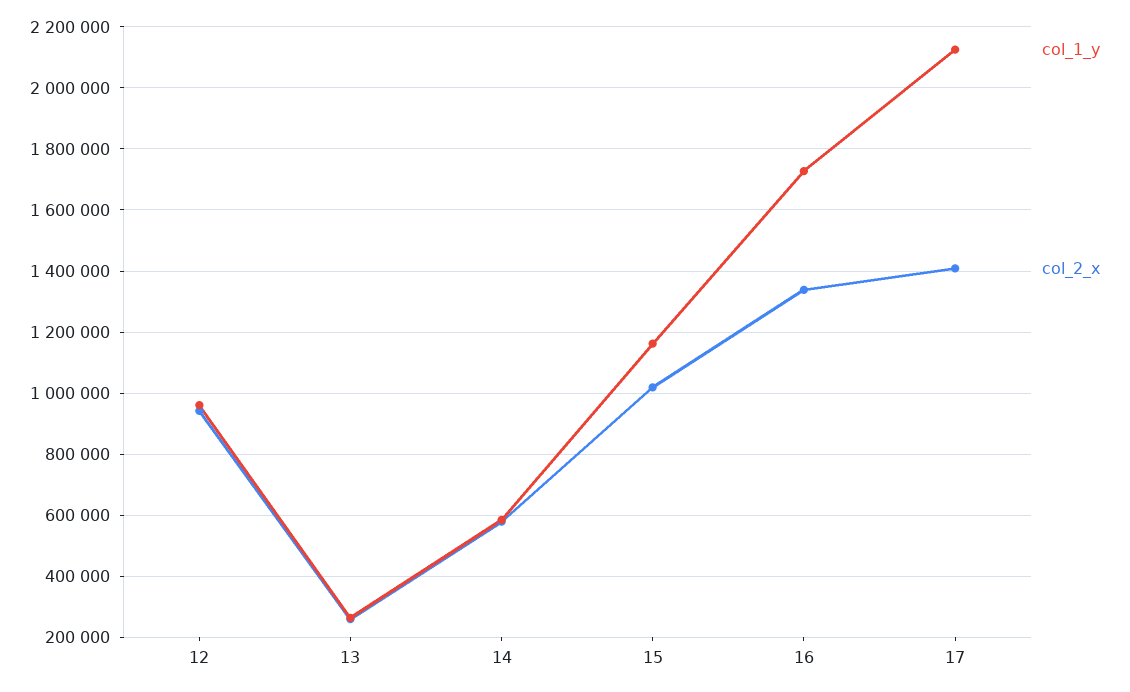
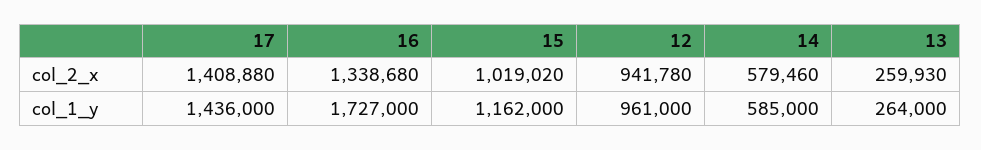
  {
    "col_1_y": {
      "12": 961000,
      "13": 264000,
      "14": 585000,
      "15": 1162000,
      "16": 1727000,
-     "17": 2120000
+     "17": 1436000
    },
    "col_2_x": {
      "12": 941780,
      "13": 259930,
      "14": 579460,
      "15": 1019020,
      "16": 1338680,
      "17": 1408880
    }
  }

